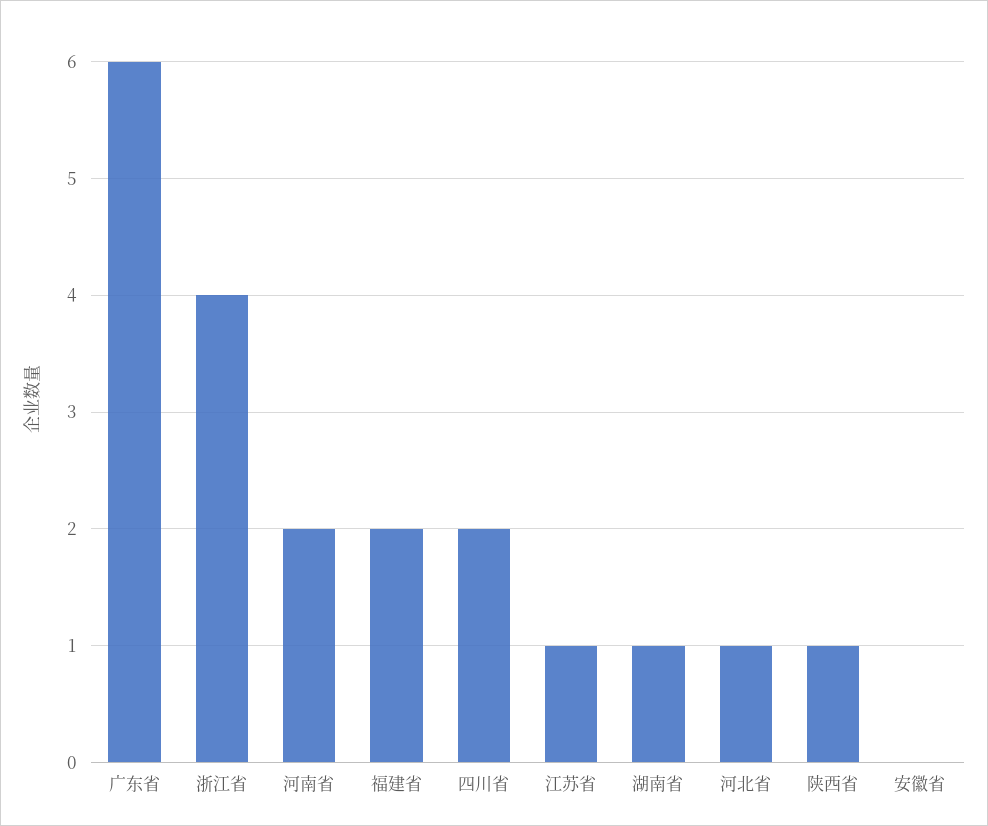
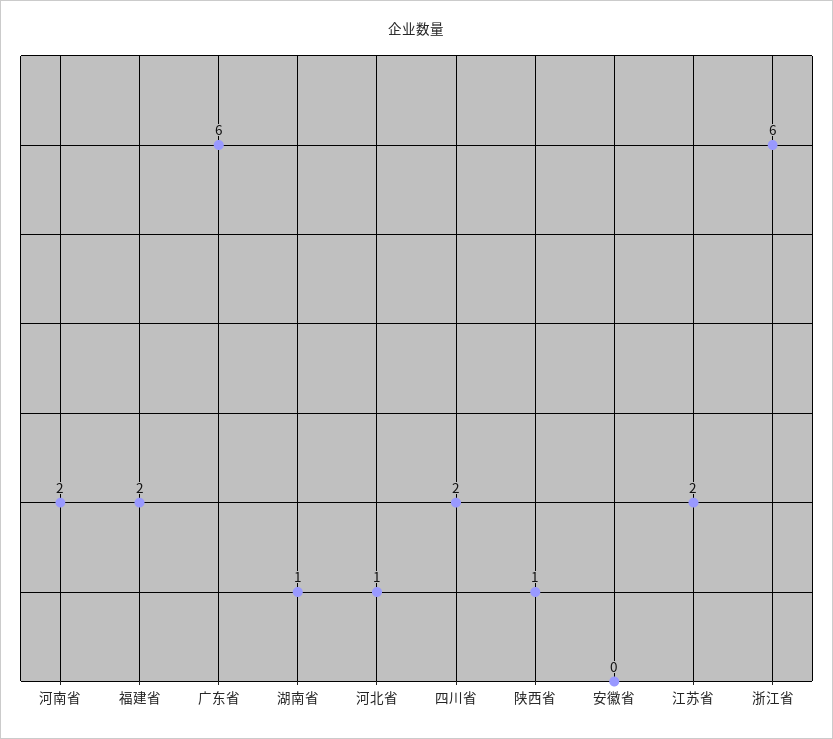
  {
    "广东省": 6,
-   "浙江省": 4,
+   "浙江省": 6,
    "河南省": 2,
    "福建省": 2,
    "四川省": 2,
-   "江苏省": 1,
+   "江苏省": 2,
    "湖南省": 1,
    "河北省": 1,
    "陕西省": 1,
    "安徽省": 0
  }

